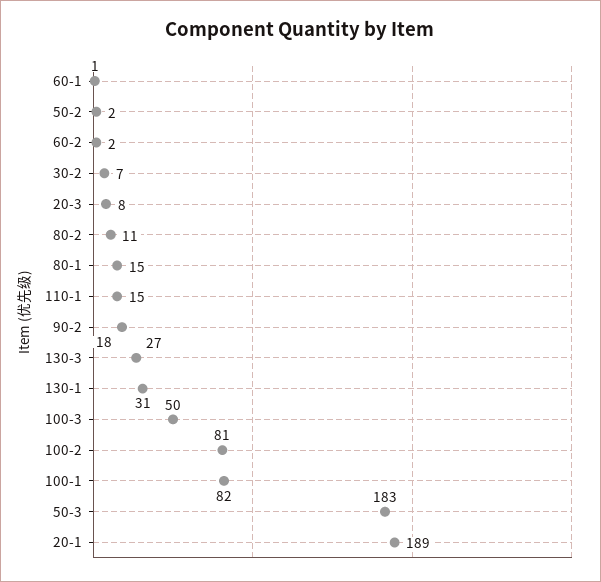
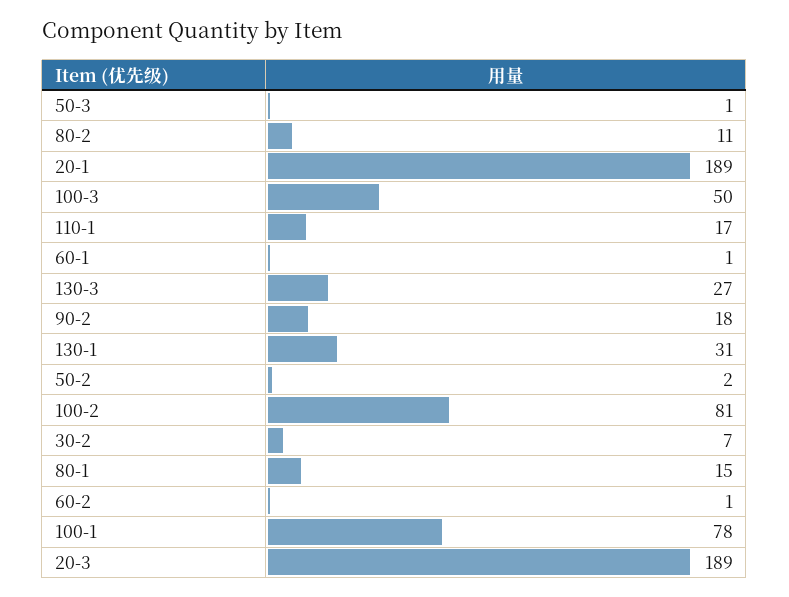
  {
    "60-1": 1,
    "50-2": 2,
-   "60-2": 2,
+   "60-2": 1,
    "30-2": 7,
-   "20-3": 8,
+   "20-3": 189,
    "80-2": 11,
    "80-1": 15,
-   "110-1": 15,
+   "110-1": 17,
    "90-2": 18,
    "130-3": 27,
    "130-1": 31,
    "100-3": 50,
    "100-2": 81,
-   "100-1": 82,
+   "100-1": 78,
-   "50-3": 183,
+   "50-3": 1,
    "20-1": 189
  }

